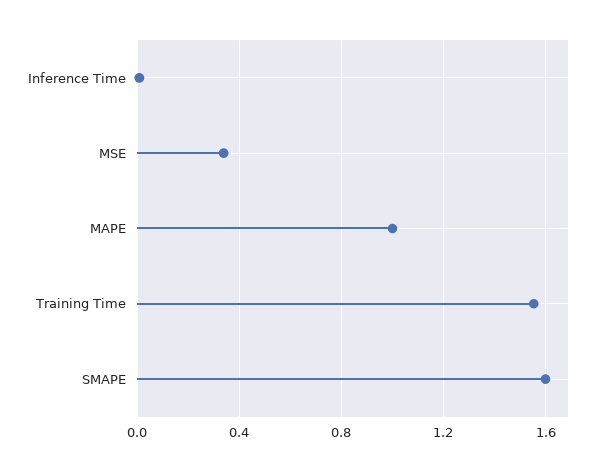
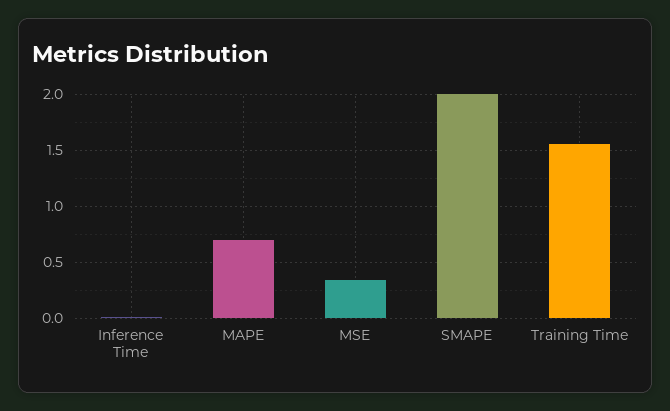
  {
    "Inference Time": 0,
    "MSE": 0.35,
-   "MAPE": 1,
+   "MAPE": 0.7,
    "Training Time": 1.55,
-   "SMAPE": 1.6
+   "SMAPE": 2
  }

